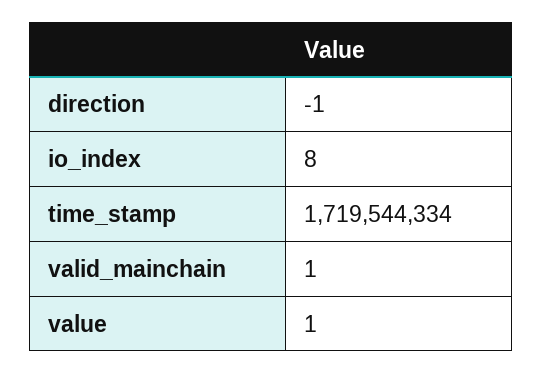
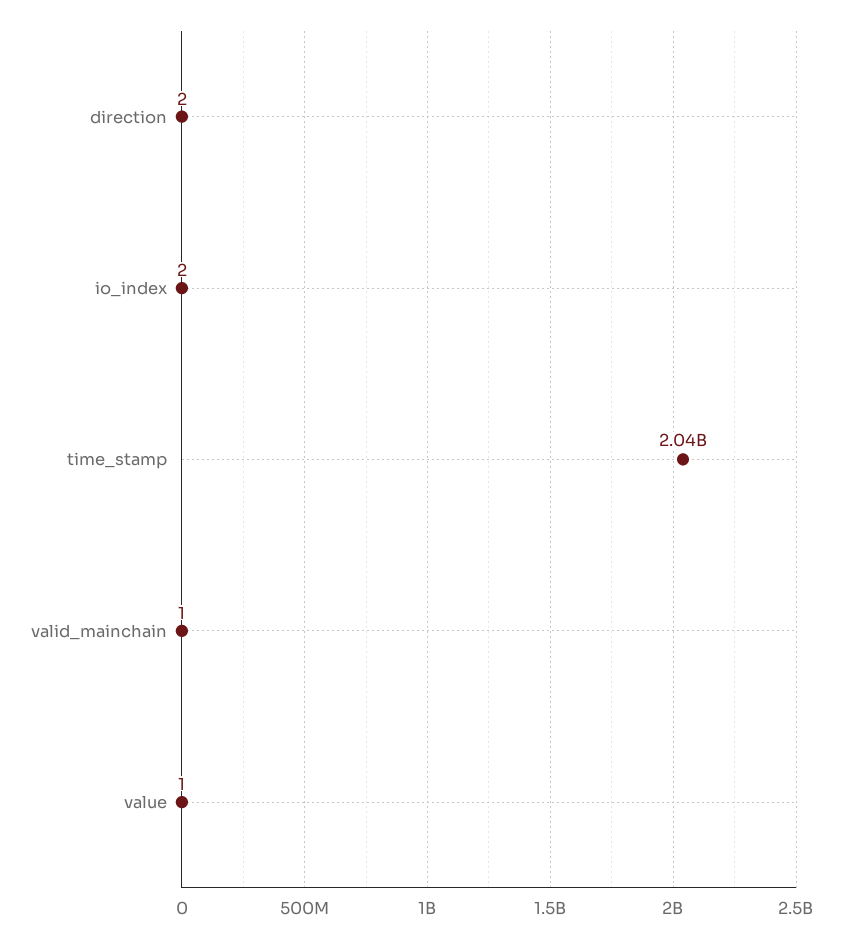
  {
-   "direction": -1,
+   "direction": 2,
-   "io_index": 8,
+   "io_index": 2,
-   "time_stamp": 1719544334,
+   "time_stamp": 2040000000,
    "valid_mainchain": 1,
    "value": 1
  }

